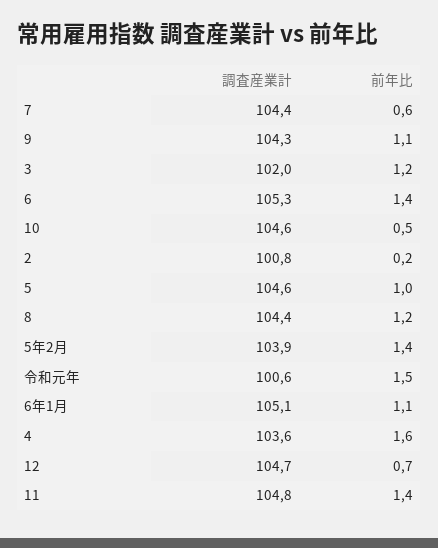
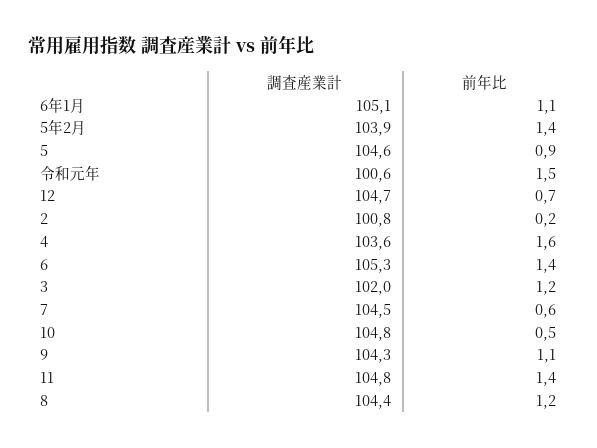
  {
    "調査産業計": {
-     "7": 104.4,
+     "7": 104.5,
      "9": 104.3,
      "3": 102,
      "6": 105.3,
-     "10": 104.6,
+     "10": 104.8,
      "2": 100.8,
      "5": 104.6,
      "8": 104.4,
      "5年2月": 103.9,
      "令和元年": 100.6,
      "6年1月": 105.1,
      "4": 103.6,
      "12": 104.7,
      "11": 104.8
    },
    "前年比": {
      "7": 0.6,
      "9": 1.1,
      "3": 1.2,
      "6": 1.4,
      "10": 0.5,
      "2": 0.2,
-     "5": 1,
+     "5": 0.9,
      "8": 1.2,
      "5年2月": 1.4,
      "令和元年": 1.5,
      "6年1月": 1.1,
      "4": 1.6,
      "12": 0.7,
      "11": 1.4
    }
  }

